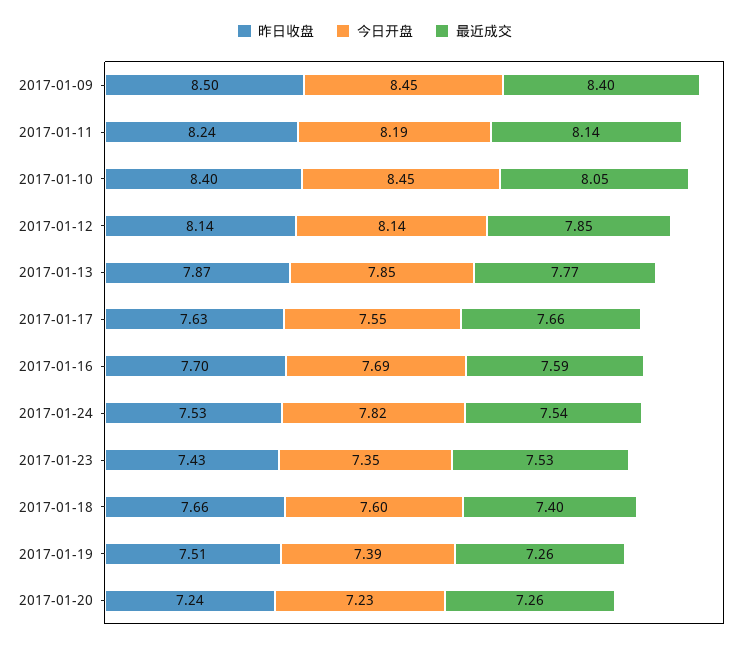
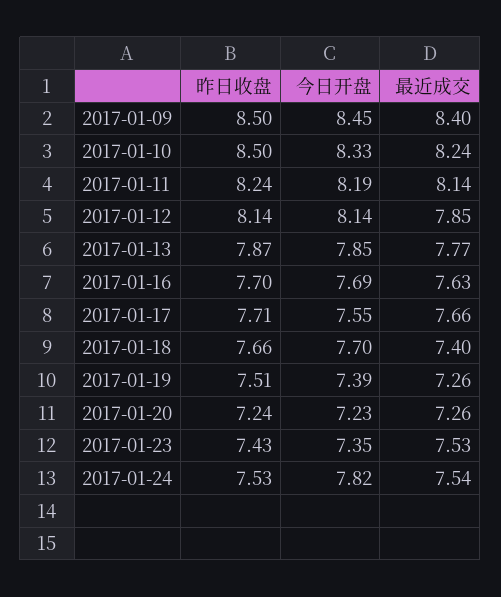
  {
    "昨日收盘": {
      "2017-01-09": 8.5,
      "2017-01-11": 8.24,
-     "2017-01-10": 8.4,
+     "2017-01-10": 8.5,
      "2017-01-12": 8.14,
      "2017-01-13": 7.87,
-     "2017-01-17": 7.63,
+     "2017-01-17": 7.71,
      "2017-01-16": 7.7,
      "2017-01-24": 7.53,
      "2017-01-23": 7.43,
      "2017-01-18": 7.66,
      "2017-01-19": 7.51,
      "2017-01-20": 7.24
    },
    "今日开盘": {
      "2017-01-09": 8.45,
      "2017-01-11": 8.19,
-     "2017-01-10": 8.45,
+     "2017-01-10": 8.33,
      "2017-01-12": 8.14,
      "2017-01-13": 7.85,
      "2017-01-17": 7.55,
      "2017-01-16": 7.69,
      "2017-01-24": 7.82,
      "2017-01-23": 7.35,
-     "2017-01-18": 7.6,
+     "2017-01-18": 7.7,
      "2017-01-19": 7.39,
      "2017-01-20": 7.23
    },
    "最近成交": {
      "2017-01-09": 8.4,
      "2017-01-11": 8.14,
-     "2017-01-10": 8.05,
+     "2017-01-10": 8.24,
      "2017-01-12": 7.85,
      "2017-01-13": 7.77,
      "2017-01-17": 7.66,
-     "2017-01-16": 7.59,
+     "2017-01-16": 7.63,
      "2017-01-24": 7.54,
      "2017-01-23": 7.53,
      "2017-01-18": 7.4,
      "2017-01-19": 7.26,
      "2017-01-20": 7.26
    }
  }

